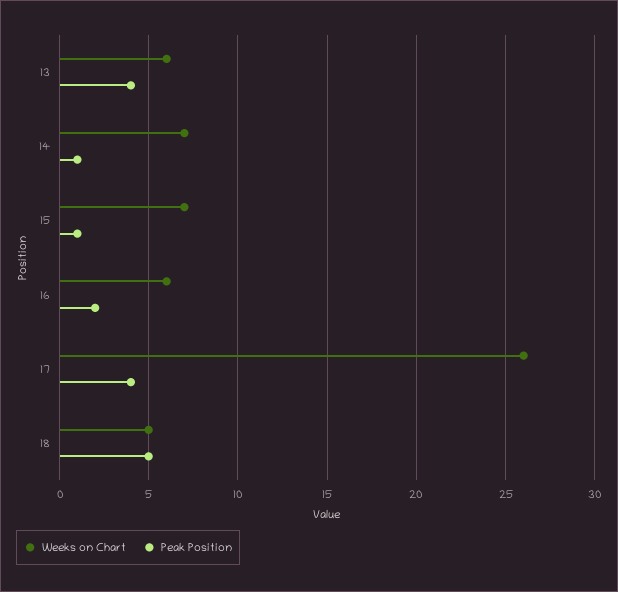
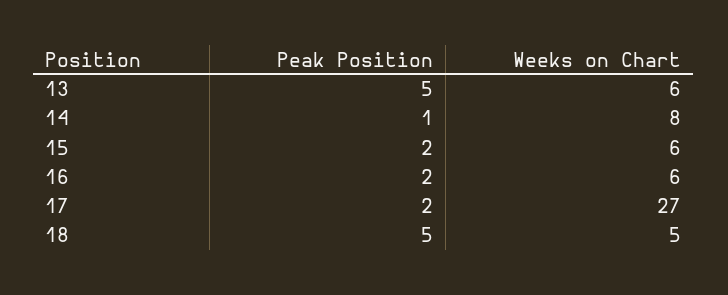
  {
    "Weeks on Chart": {
      "13": 6,
-     "14": 7,
+     "14": 8,
-     "15": 7,
+     "15": 6,
      "16": 6,
-     "17": 26,
+     "17": 27,
      "18": 5
    },
    "Peak Position": {
-     "13": 4,
+     "13": 5,
      "14": 1,
-     "15": 1,
+     "15": 2,
      "16": 2,
-     "17": 4,
+     "17": 2,
      "18": 5
    }
  }

